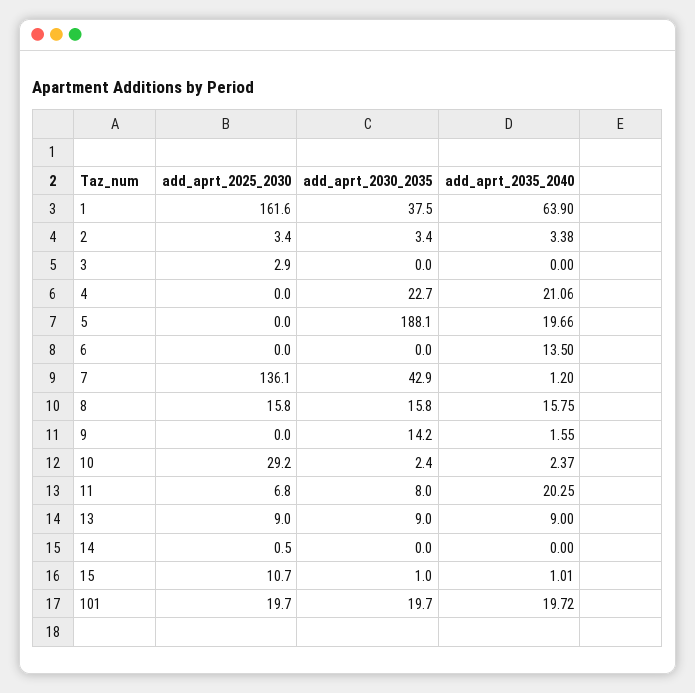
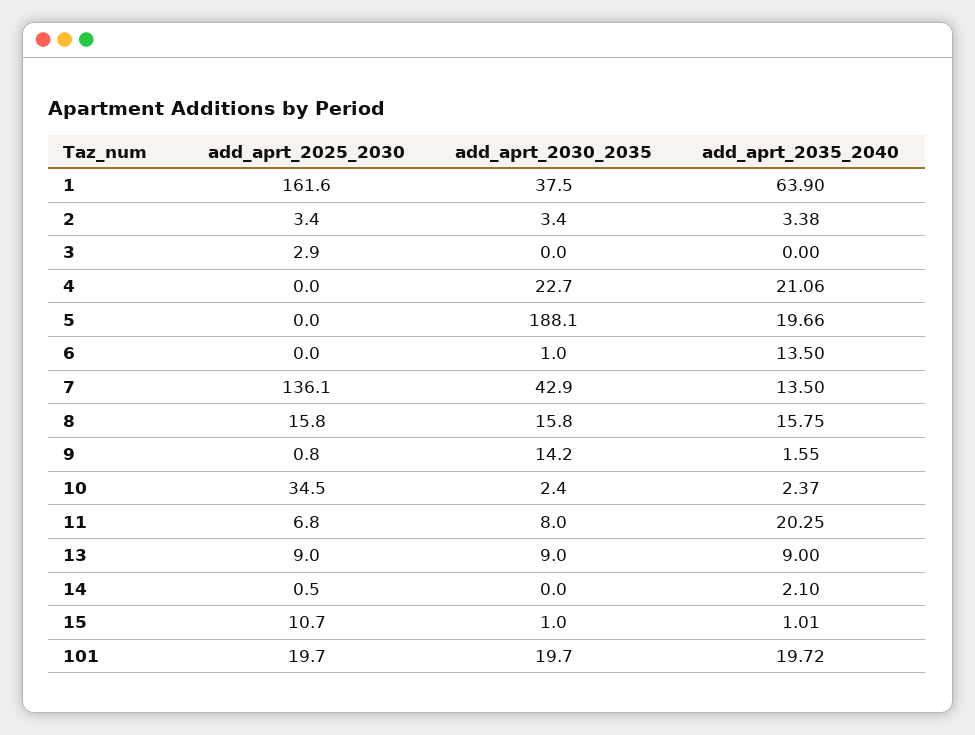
  {
    "add_aprt_2025_2030": {
      "1": 161.6,
      "2": 3.4,
      "3": 2.9,
      "4": 0,
      "5": 0,
      "6": 0,
      "7": 136.1,
      "8": 15.8,
-     "9": 0,
+     "9": 0.8,
-     "10": 29.2,
+     "10": 34.5,
      "11": 6.8,
      "13": 9,
      "14": 0.5,
      "15": 10.7,
      "101": 19.7
    },
    "add_aprt_2030_2035": {
      "1": 37.5,
      "2": 3.4,
      "3": 0,
      "4": 22.7,
      "5": 188.1,
-     "6": 0,
+     "6": 1,
      "7": 42.9,
      "8": 15.8,
      "9": 14.2,
      "10": 2.4,
      "11": 8,
      "13": 9,
      "14": 0,
      "15": 1,
      "101": 19.7
    },
    "add_aprt_2035_2040": {
      "1": 63.9,
      "2": 3.38,
      "3": 0,
      "4": 21.06,
      "5": 19.66,
      "6": 13.5,
-     "7": 1.2,
+     "7": 13.5,
      "8": 15.75,
      "9": 1.55,
      "10": 2.37,
      "11": 20.25,
      "13": 9,
-     "14": 0,
+     "14": 2.1,
      "15": 1.01,
      "101": 19.72
    }
  }

